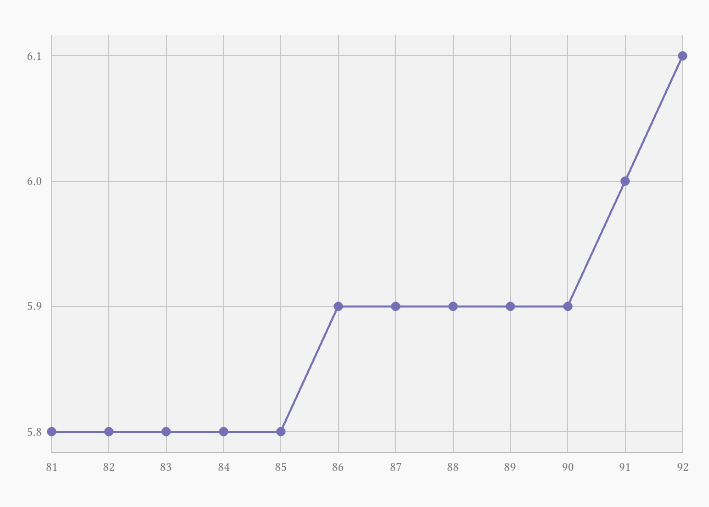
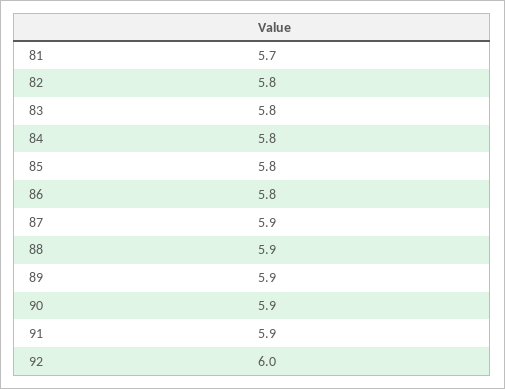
  {
-   "81": 5.8,
+   "81": 5.7,
    "82": 5.8,
    "83": 5.8,
    "84": 5.8,
    "85": 5.8,
-   "86": 5.9,
+   "86": 5.8,
    "87": 5.9,
    "88": 5.9,
    "89": 5.9,
    "90": 5.9,
-   "91": 6,
+   "91": 5.9,
-   "92": 6.1
+   "92": 6
  }

